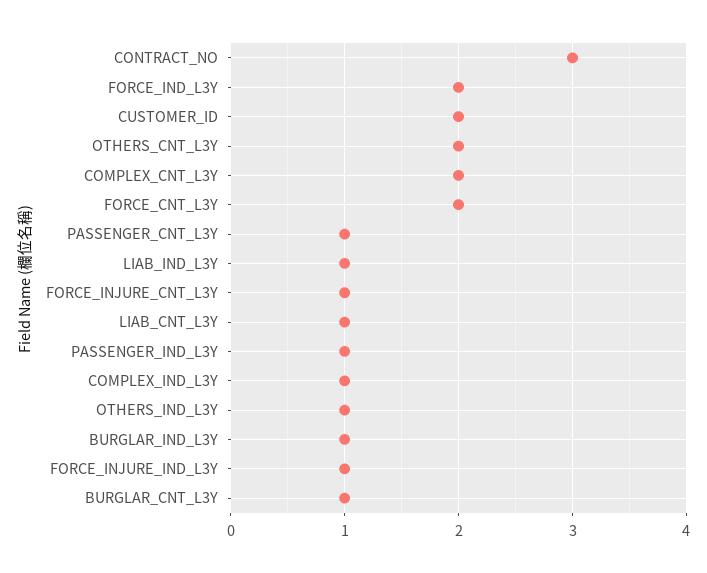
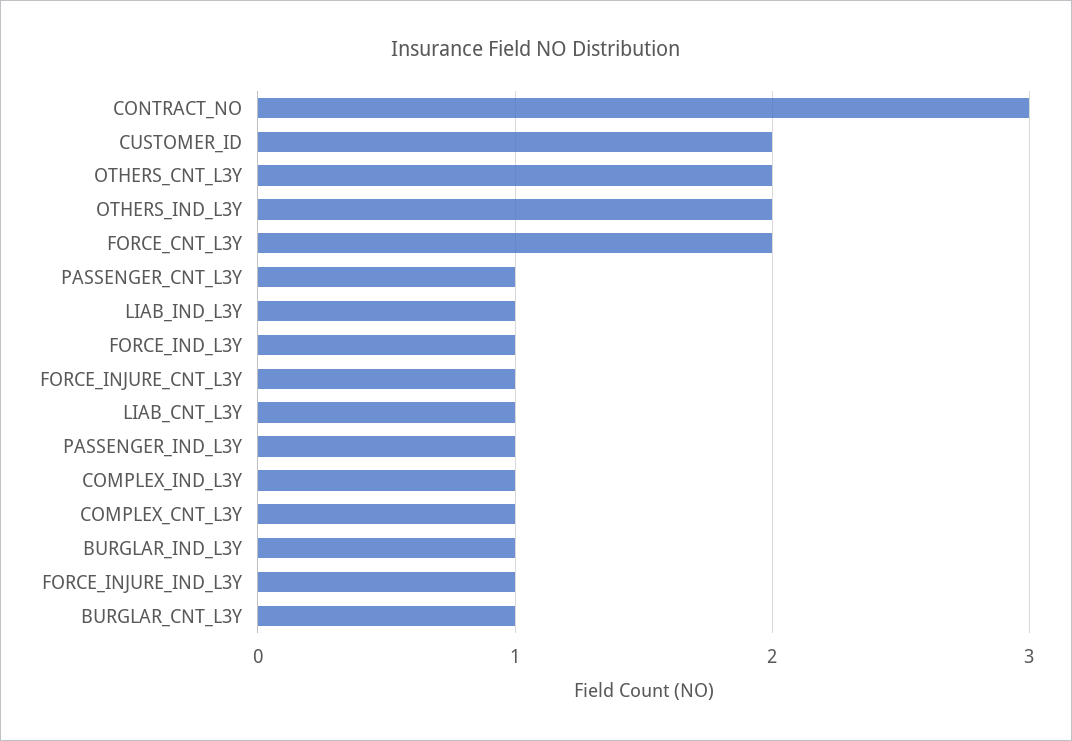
  {
    "CONTRACT_NO": 3,
-   "FORCE_IND_L3Y": 2,
+   "FORCE_IND_L3Y": 1,
    "CUSTOMER_ID": 2,
    "OTHERS_CNT_L3Y": 2,
-   "COMPLEX_CNT_L3Y": 2,
+   "COMPLEX_CNT_L3Y": 1,
    "FORCE_CNT_L3Y": 2,
    "PASSENGER_CNT_L3Y": 1,
    "LIAB_IND_L3Y": 1,
    "FORCE_INJURE_CNT_L3Y": 1,
    "LIAB_CNT_L3Y": 1,
    "PASSENGER_IND_L3Y": 1,
    "COMPLEX_IND_L3Y": 1,
-   "OTHERS_IND_L3Y": 1,
+   "OTHERS_IND_L3Y": 2,
    "BURGLAR_IND_L3Y": 1,
    "FORCE_INJURE_IND_L3Y": 1,
    "BURGLAR_CNT_L3Y": 1
  }

